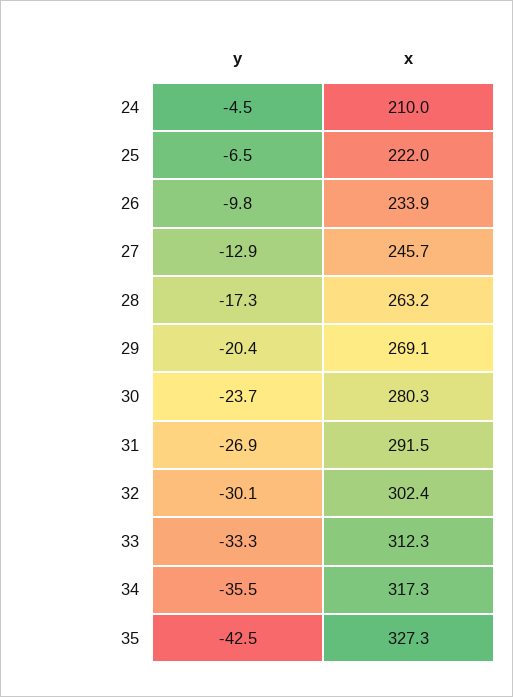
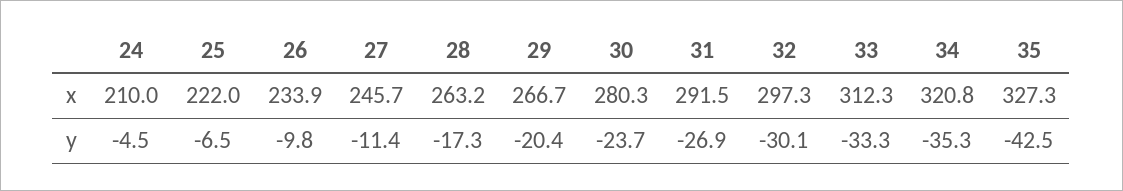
  {
    "y": {
      "24": -4.5,
      "25": -6.5,
      "26": -9.8,
-     "27": -12.9,
+     "27": -11.4,
      "28": -17.3,
      "29": -20.4,
      "30": -23.7,
      "31": -26.9,
      "32": -30.1,
      "33": -33.3,
-     "34": -35.5,
+     "34": -35.3,
      "35": -42.5
    },
    "x": {
      "24": 210,
      "25": 222,
      "26": 233.9,
      "27": 245.7,
      "28": 263.2,
-     "29": 269.1,
+     "29": 266.7,
      "30": 280.3,
      "31": 291.5,
-     "32": 302.4,
+     "32": 297.3,
      "33": 312.3,
-     "34": 317.3,
+     "34": 320.8,
      "35": 327.3
    }
  }

